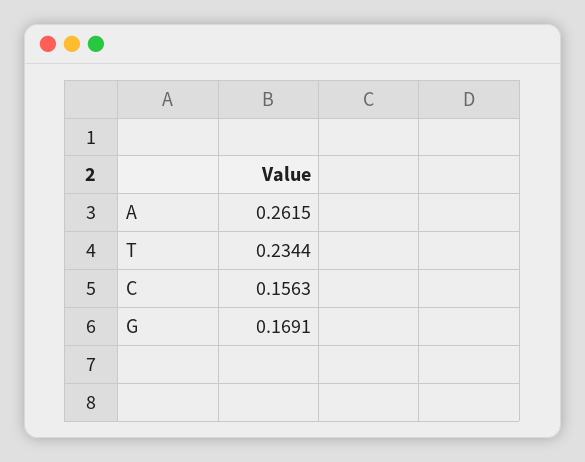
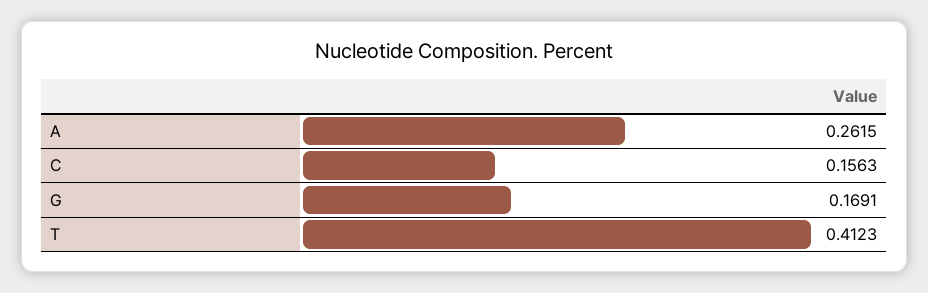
  {
    "A": 0.2615,
-   "T": 0.2344,
+   "T": 0.4123,
    "C": 0.1563,
    "G": 0.1691
  }

